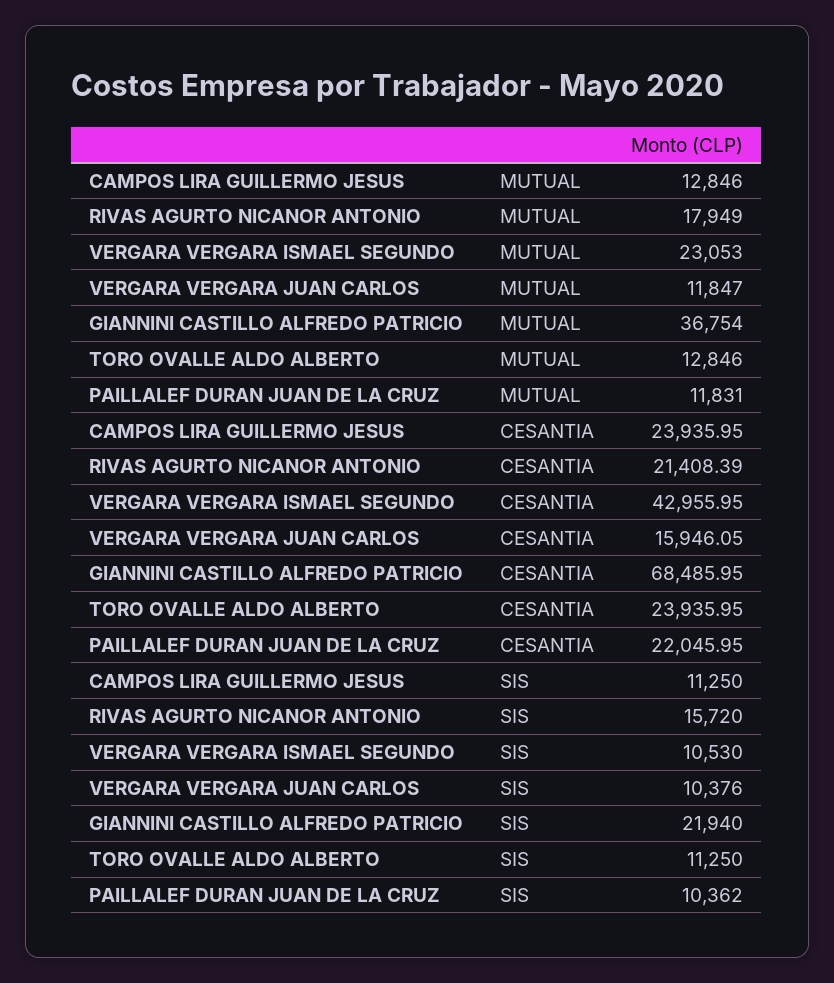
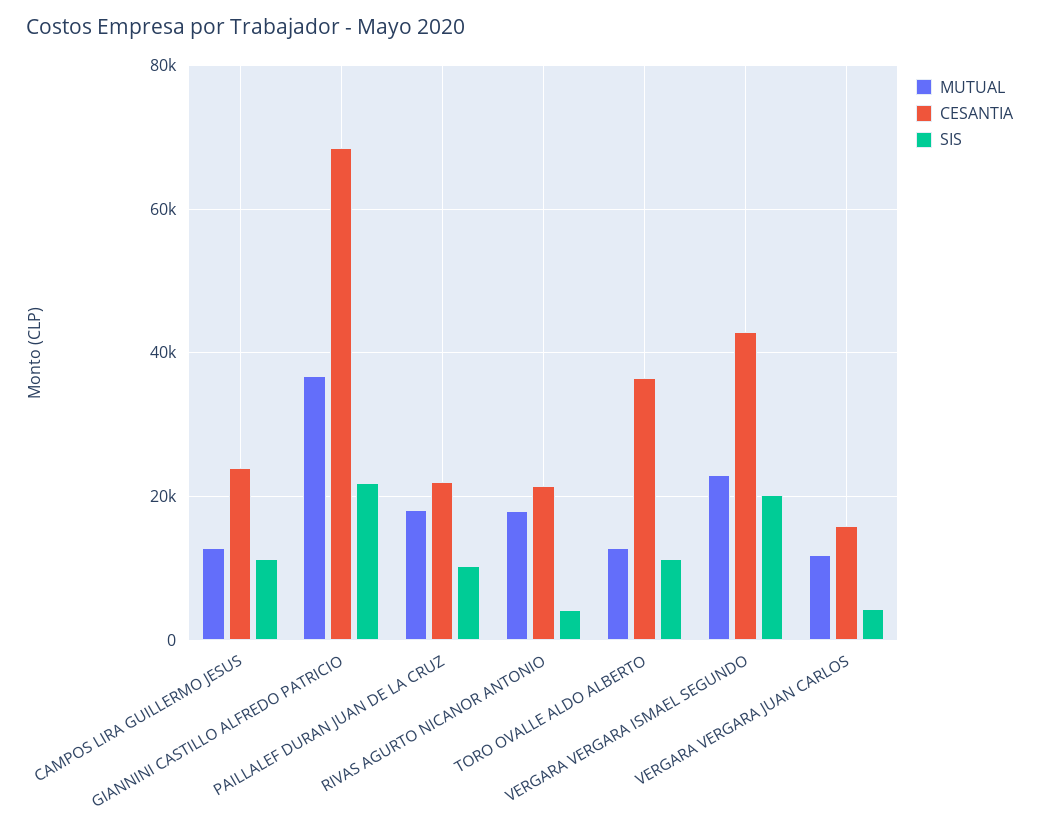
  {
    "MUTUAL": {
      "CAMPOS LIRA GUILLERMO JESUS": 12846,
      "RIVAS AGURTO NICANOR ANTONIO": 17949,
      "VERGARA VERGARA ISMAEL SEGUNDO": 23053,
      "VERGARA VERGARA JUAN CARLOS": 11847,
      "GIANNINI CASTILLO ALFREDO PATRICIO": 36754,
      "TORO OVALLE ALDO ALBERTO": 12846,
-     "PAILLALEF DURAN JUAN DE LA CRUZ": 11831
+     "PAILLALEF DURAN JUAN DE LA CRUZ": 18000
    },
    "CESANTIA": {
      "CAMPOS LIRA GUILLERMO JESUS": 23935.95,
      "RIVAS AGURTO NICANOR ANTONIO": 21408.39,
      "VERGARA VERGARA ISMAEL SEGUNDO": 42955.95,
      "VERGARA VERGARA JUAN CARLOS": 15946.05,
      "GIANNINI CASTILLO ALFREDO PATRICIO": 68485.95,
-     "TORO OVALLE ALDO ALBERTO": 23935.95,
+     "TORO OVALLE ALDO ALBERTO": 36000,
      "PAILLALEF DURAN JUAN DE LA CRUZ": 22045.95
    },
    "SIS": {
      "CAMPOS LIRA GUILLERMO JESUS": 11250,
-     "RIVAS AGURTO NICANOR ANTONIO": 15720,
+     "RIVAS AGURTO NICANOR ANTONIO": 4000,
-     "VERGARA VERGARA ISMAEL SEGUNDO": 10530,
+     "VERGARA VERGARA ISMAEL SEGUNDO": 20000,
-     "VERGARA VERGARA JUAN CARLOS": 10376,
+     "VERGARA VERGARA JUAN CARLOS": 4000,
      "GIANNINI CASTILLO ALFREDO PATRICIO": 21940,
      "TORO OVALLE ALDO ALBERTO": 11250,
      "PAILLALEF DURAN JUAN DE LA CRUZ": 10362
    }
  }

